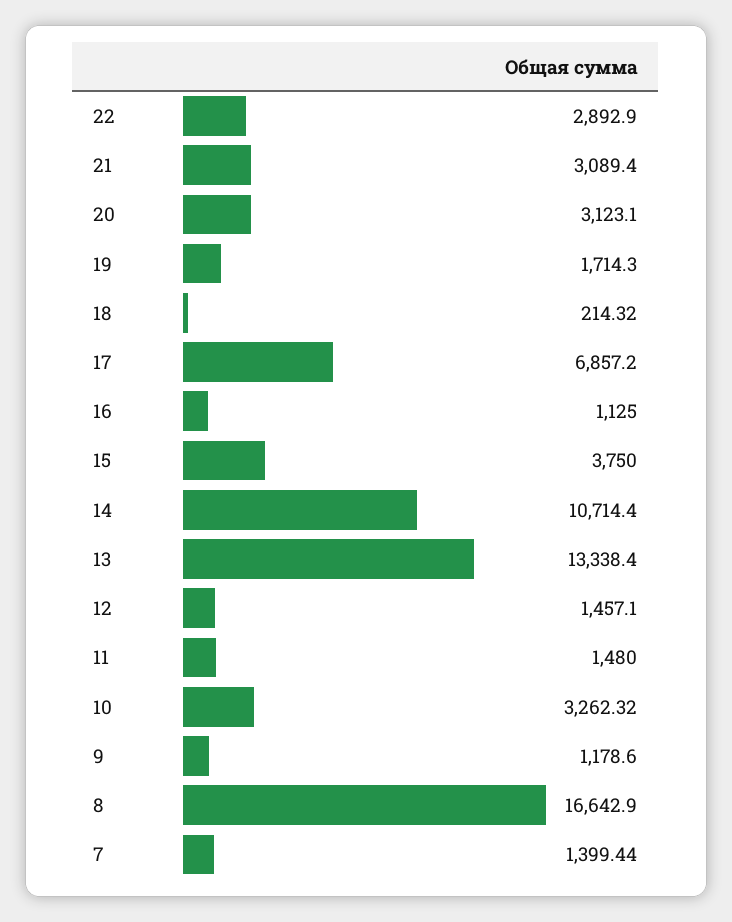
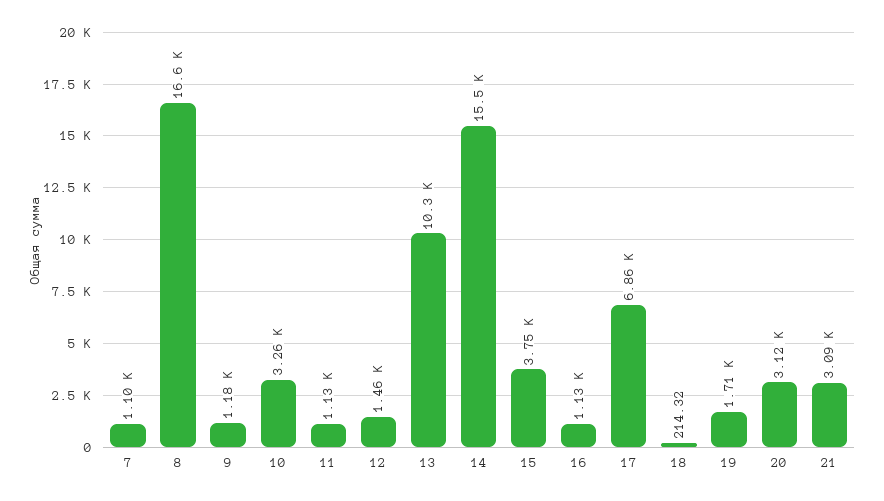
  {
-   "22": 2892.9,
    "21": 3089.4,
    "20": 3123.1,
    "19": 1714.3,
    "18": 214.32,
    "17": 6857.2,
    "16": 1125,
    "15": 3750,
-   "14": 10714.4,
+   "14": 15500,
-   "13": 13338.4,
+   "13": 10300,
    "12": 1457.1,
-   "11": 1480,
+   "11": 1130,
    "10": 3262.32,
    "9": 1178.6,
    "8": 16642.9,
-   "7": 1399.44
+   "7": 1100
  }

